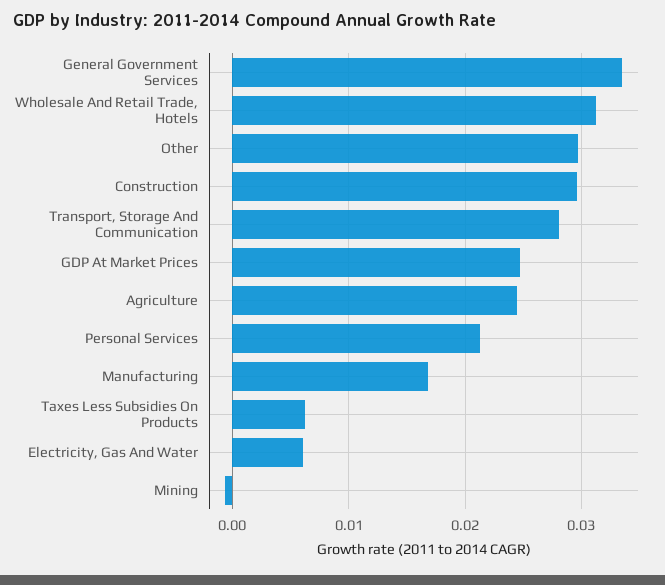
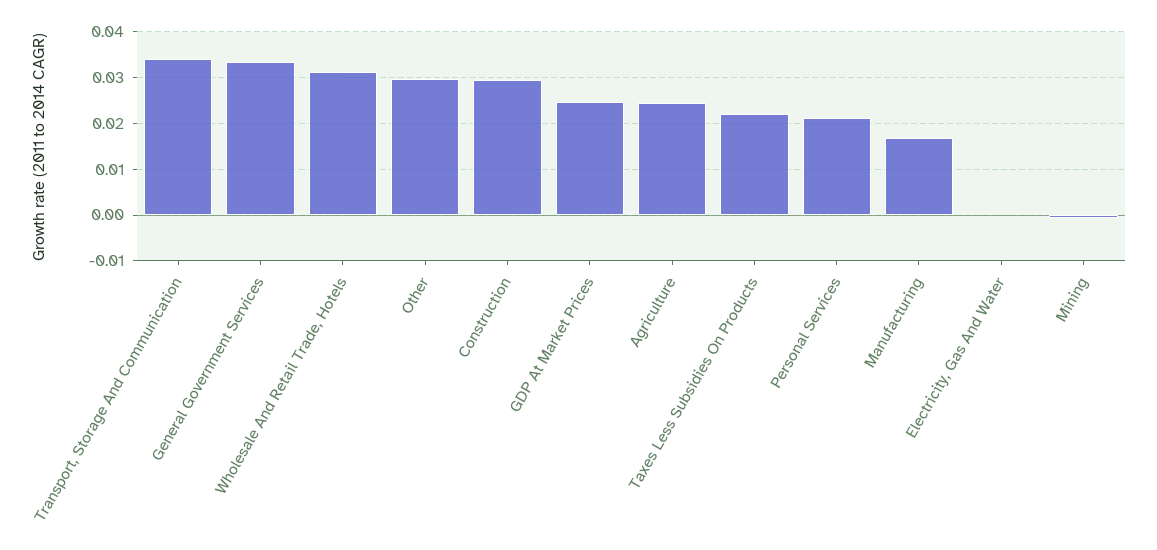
  {
    "General Government Services": 0.034,
    "Wholesale And Retail Trade, Hotels": 0.031,
    "Other": 0.03,
    "Construction": 0.03,
-   "Transport, Storage And Communication": 0.028,
+   "Transport, Storage And Communication": 0.034,
    "GDP At Market Prices": 0.025,
    "Agriculture": 0.025,
    "Personal Services": 0.021,
    "Manufacturing": 0.017,
-   "Taxes Less Subsidies On Products": 0.006,
+   "Taxes Less Subsidies On Products": 0.022,
-   "Electricity, Gas And Water": 0.006,
+   "Electricity, Gas And Water": 0,
    "Mining": -0.001
  }

